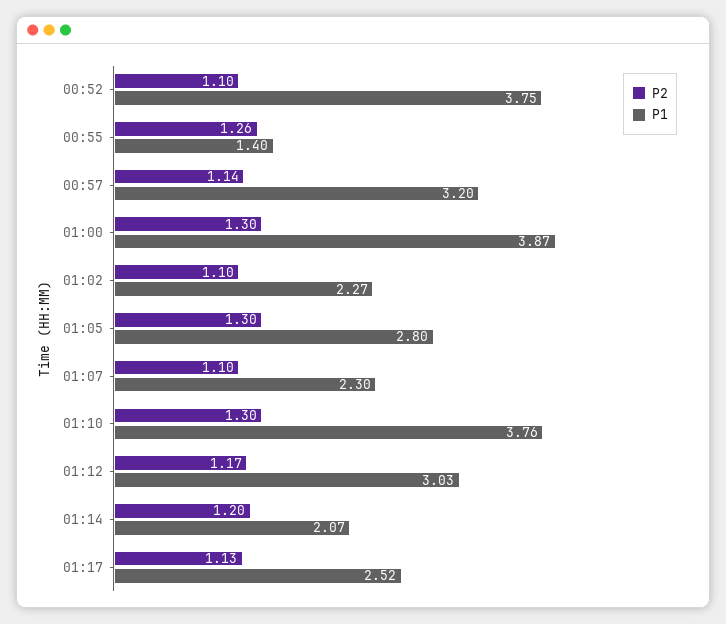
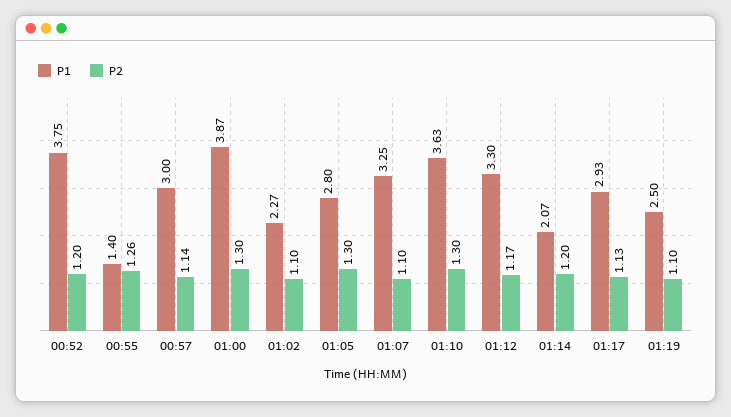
  {
    "P2": {
-     "00:52": 1.1,
+     "00:52": 1.2,
      "00:55": 1.26,
      "00:57": 1.14,
      "01:00": 1.3,
      "01:02": 1.1,
      "01:05": 1.3,
      "01:07": 1.1,
      "01:10": 1.3,
      "01:12": 1.17,
      "01:14": 1.2,
-     "01:17": 1.13
+     "01:17": 1.13,
+     "01:19": 1.1
    },
    "P1": {
      "00:52": 3.75,
      "00:55": 1.4,
-     "00:57": 3.2,
+     "00:57": 3,
      "01:00": 3.87,
      "01:02": 2.27,
      "01:05": 2.8,
-     "01:07": 2.3,
+     "01:07": 3.25,
-     "01:10": 3.76,
+     "01:10": 3.63,
-     "01:12": 3.03,
+     "01:12": 3.3,
      "01:14": 2.07,
-     "01:17": 2.52
+     "01:17": 2.93,
+     "01:19": 2.5
    }
  }

